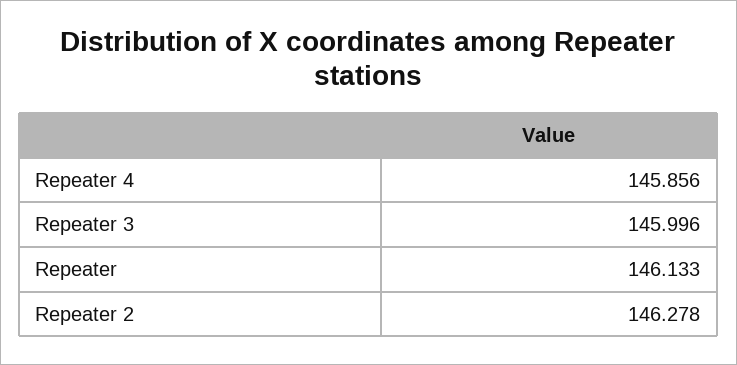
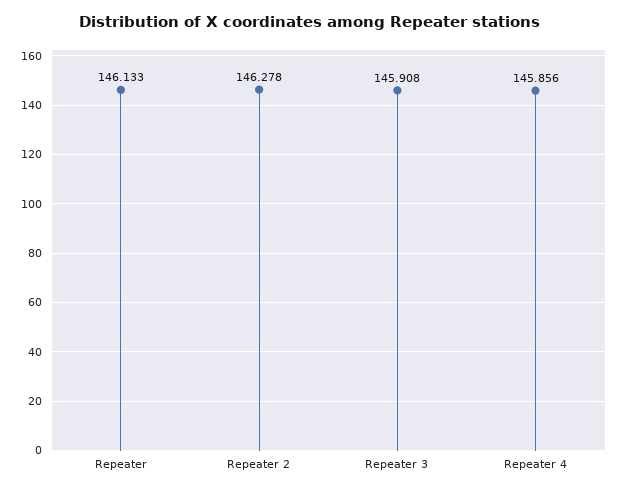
  {
    "Repeater 4": 145.856,
-   "Repeater 3": 145.996,
+   "Repeater 3": 145.908,
    "Repeater": 146.133,
    "Repeater 2": 146.278
  }

